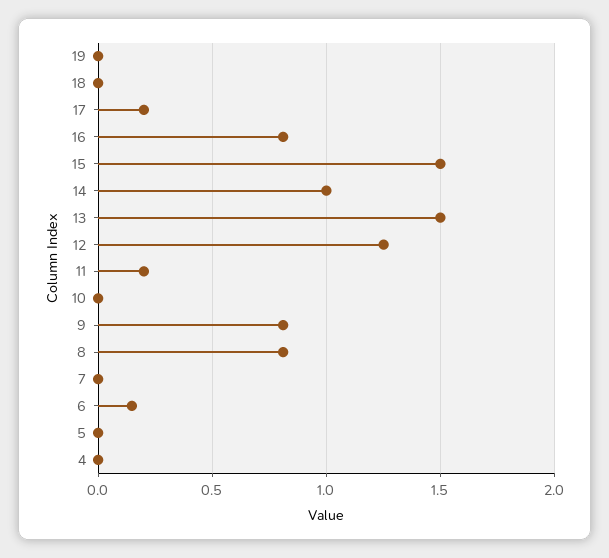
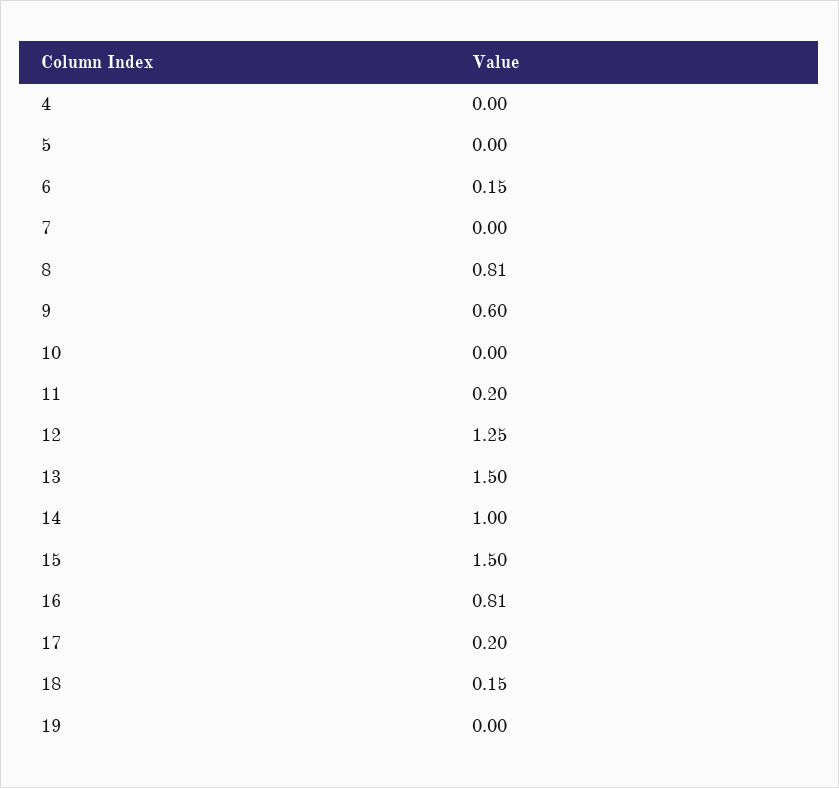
  {
    "19": 0,
-   "18": 0,
+   "18": 0.15,
    "17": 0.2,
    "16": 0.81,
    "15": 1.5,
    "14": 1,
    "13": 1.5,
    "12": 1.25,
    "11": 0.2,
    "10": 0,
-   "9": 0.8,
+   "9": 0.6,
    "8": 0.81,
    "7": 0,
    "6": 0.15,
    "5": 0,
    "4": 0
  }

